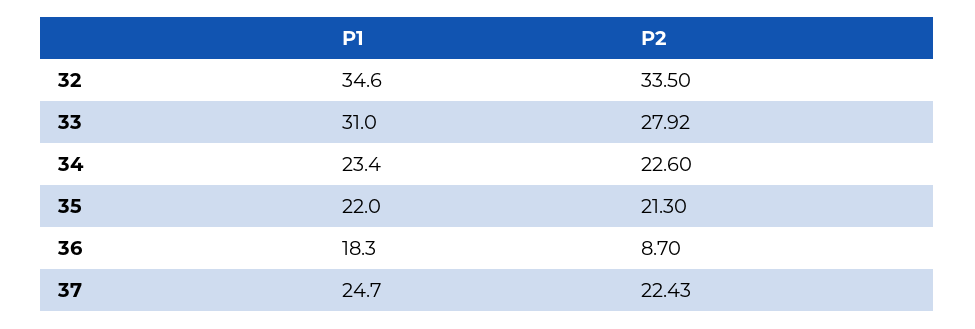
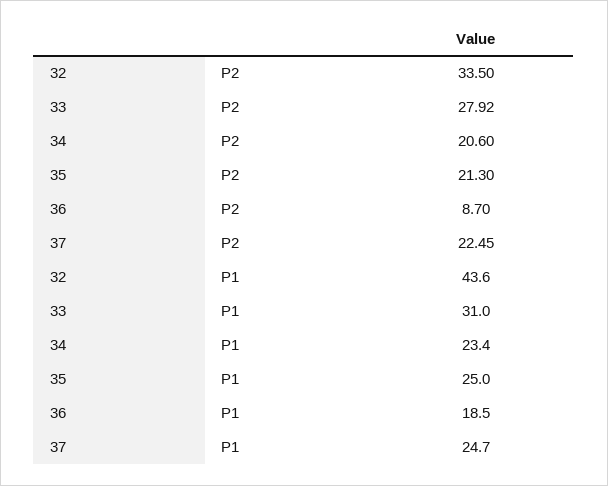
  {
    "P1": {
-     "32": 34.6,
+     "32": 43.6,
      "33": 31,
      "34": 23.4,
-     "35": 22,
+     "35": 25,
-     "36": 18.3,
+     "36": 18.5,
      "37": 24.7
    },
    "P2": {
      "32": 33.5,
      "33": 27.92,
-     "34": 22.6,
+     "34": 20.6,
      "35": 21.3,
      "36": 8.7,
-     "37": 22.43
+     "37": 22.45
    }
  }

